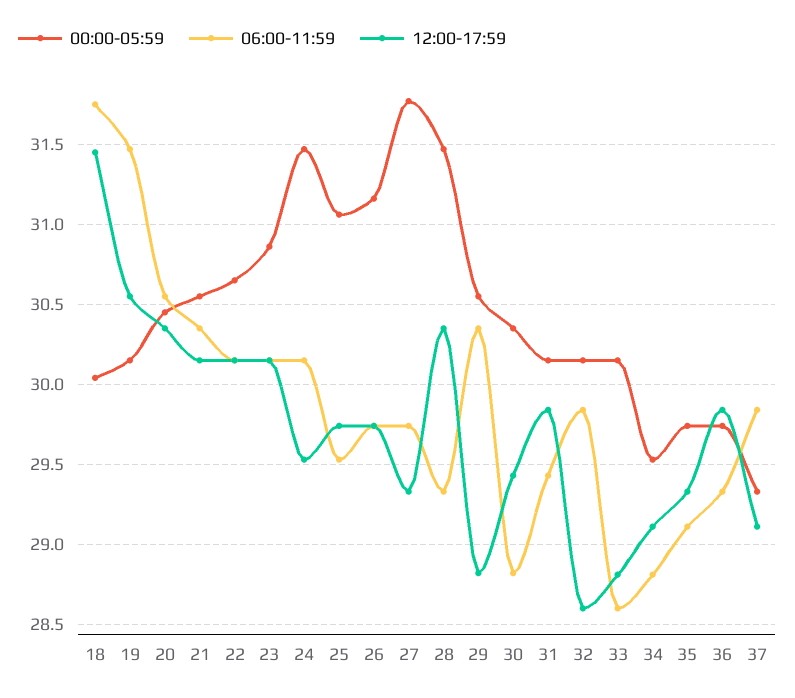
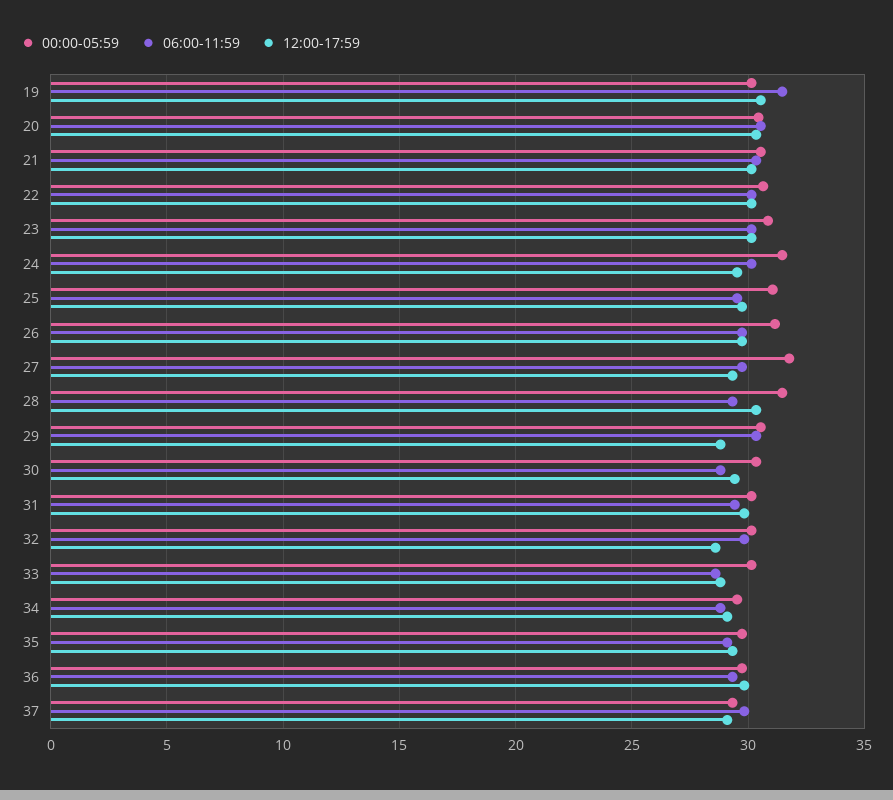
  {
    "00:00-05:59": {
-     "18": 30.05,
      "19": 30.15,
      "20": 30.45,
      "21": 30.55,
      "22": 30.65,
      "23": 30.85,
      "24": 31.45,
      "25": 31.05,
      "26": 31.15,
      "27": 31.75,
      "28": 31.45,
      "29": 30.55,
      "30": 30.35,
      "31": 30.15,
      "32": 30.15,
      "33": 30.15,
      "34": 29.55,
      "35": 29.75,
      "36": 29.75,
      "37": 29.35
    },
    "06:00-11:59": {
-     "18": 31.75,
      "19": 31.45,
      "20": 30.55,
      "21": 30.35,
      "22": 30.15,
      "23": 30.15,
      "24": 30.15,
      "25": 29.55,
      "26": 29.75,
      "27": 29.75,
      "28": 29.35,
      "29": 30.35,
      "30": 28.8,
      "31": 29.45,
      "32": 29.85,
      "33": 28.6,
      "34": 28.8,
      "35": 29.1,
      "36": 29.35,
      "37": 29.85
    },
    "12:00-17:59": {
-     "18": 31.45,
      "19": 30.55,
      "20": 30.35,
      "21": 30.15,
      "22": 30.15,
      "23": 30.15,
      "24": 29.55,
      "25": 29.75,
      "26": 29.75,
      "27": 29.35,
      "28": 30.35,
      "29": 28.8,
      "30": 29.45,
      "31": 29.85,
      "32": 28.6,
      "33": 28.8,
      "34": 29.1,
      "35": 29.35,
      "36": 29.85,
      "37": 29.1
    }
  }

